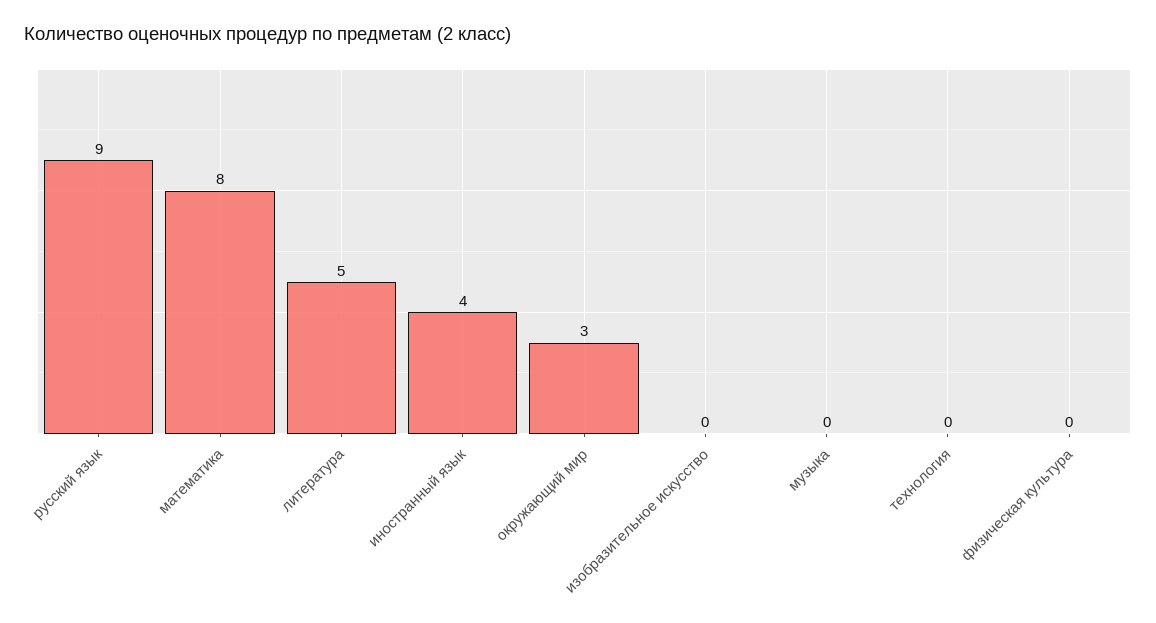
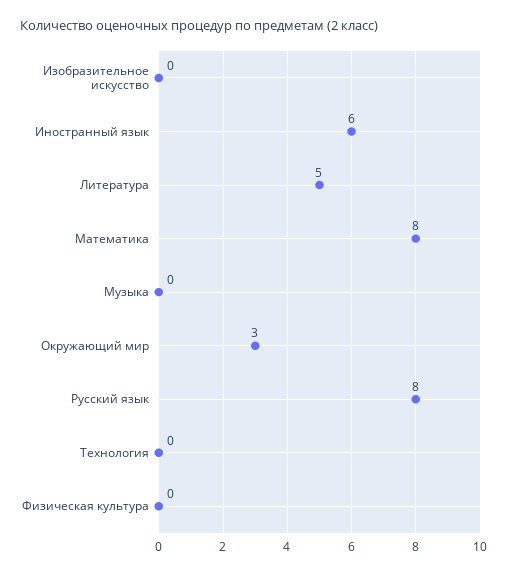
  {
-   "русский язык": 9,
+   "русский язык": 8,
    "математика": 8,
    "литература": 5,
-   "иностранный язык": 4,
+   "иностранный язык": 6,
    "окружающий мир": 3,
    "изобразительное искусство": 0,
    "музыка": 0,
    "технология": 0,
    "физическая культура": 0
  }

